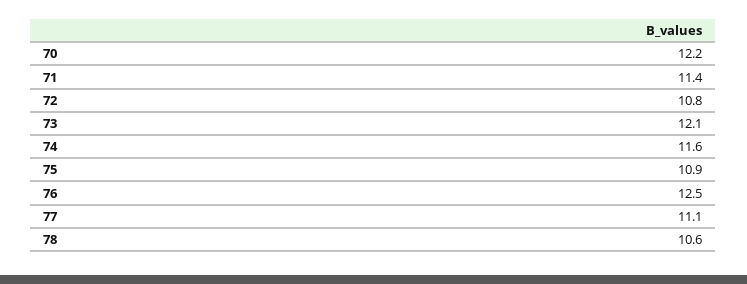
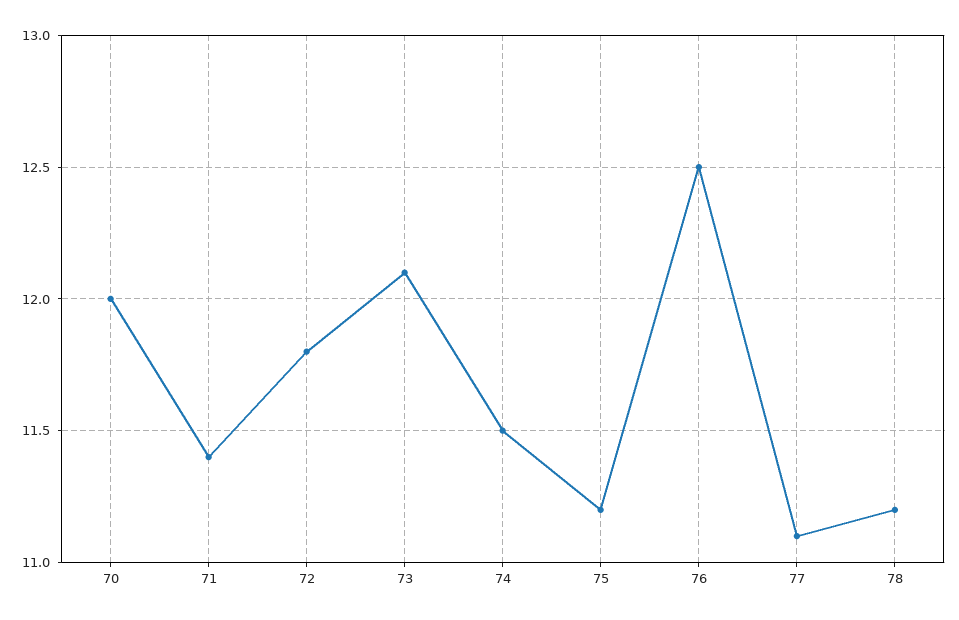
  {
-   "70": 12.2,
+   "70": 12,
    "71": 11.4,
-   "72": 10.8,
+   "72": 11.8,
    "73": 12.1,
-   "74": 11.6,
+   "74": 11.5,
-   "75": 10.9,
+   "75": 11.2,
    "76": 12.5,
    "77": 11.1,
-   "78": 10.6
+   "78": 11.2
  }

